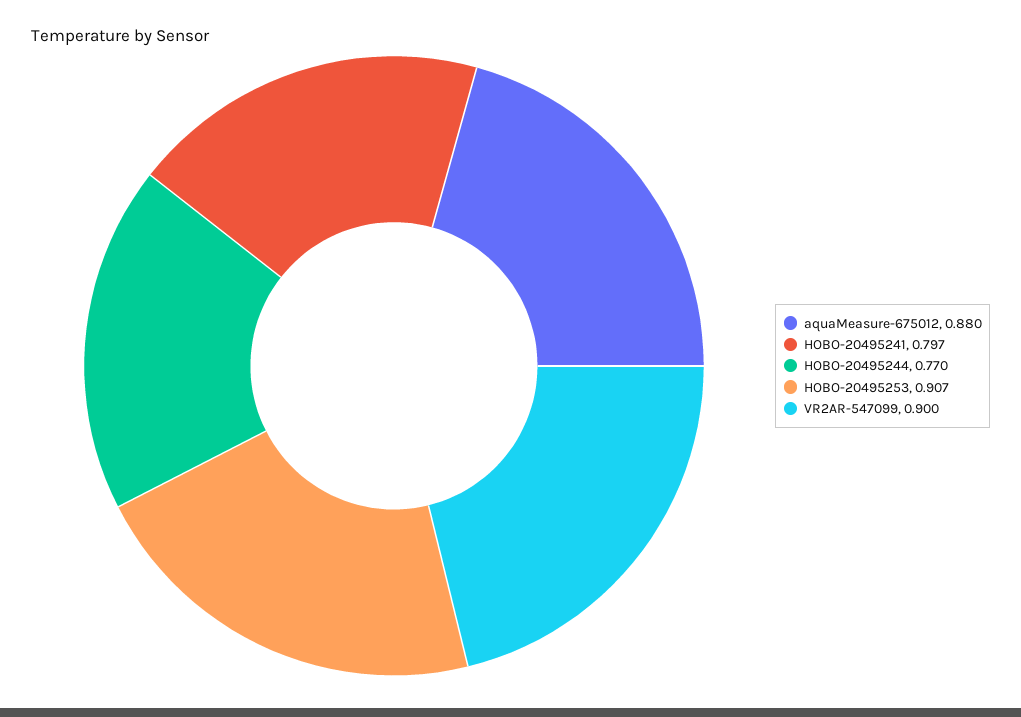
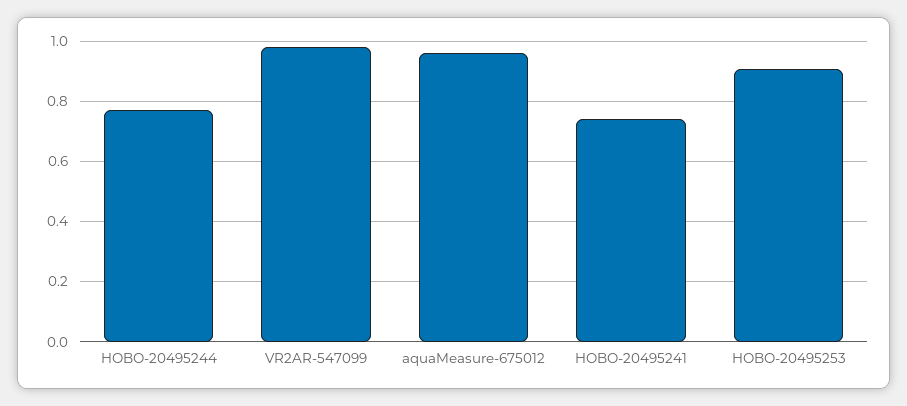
  {
-   "aquaMeasure-675012": 0.88,
+   "aquaMeasure-675012": 0.96,
-   "HOBO-20495241": 0.797,
+   "HOBO-20495241": 0.74,
    "HOBO-20495244": 0.77,
    "HOBO-20495253": 0.907,
-   "VR2AR-547099": 0.9
+   "VR2AR-547099": 0.98
  }

